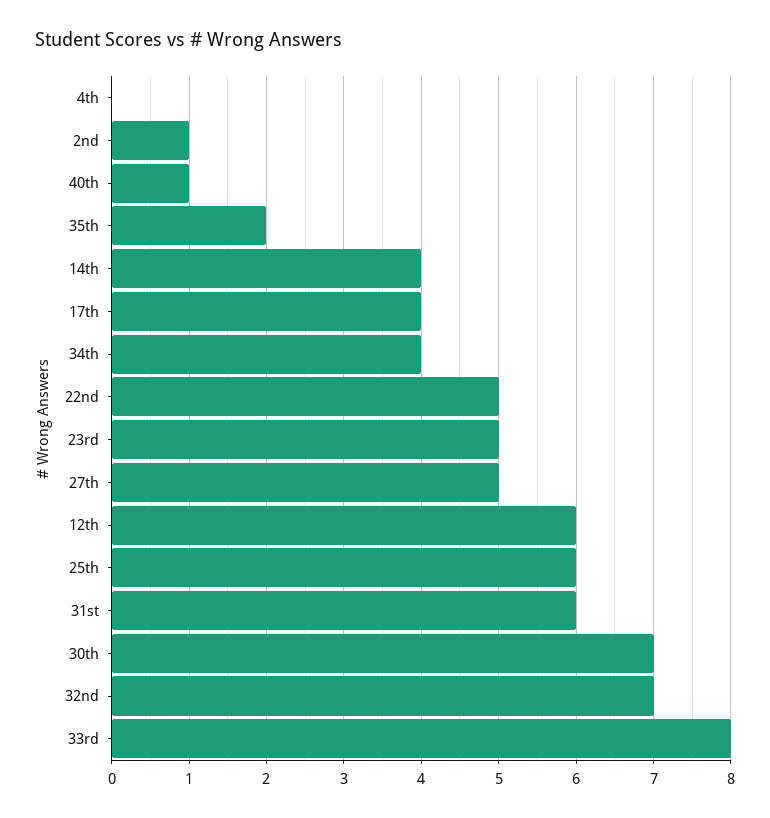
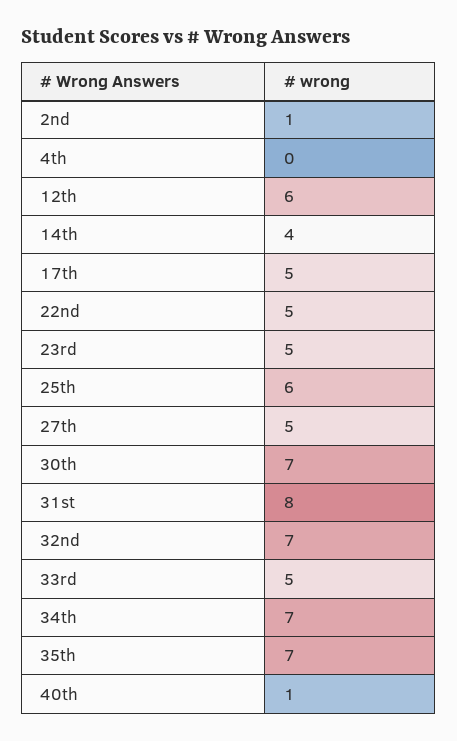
  {
    "4th": 0,
    "2nd": 1,
    "40th": 1,
-   "35th": 2,
+   "35th": 7,
    "14th": 4,
-   "17th": 4,
+   "17th": 5,
-   "34th": 4,
+   "34th": 7,
    "22nd": 5,
    "23rd": 5,
    "27th": 5,
    "12th": 6,
    "25th": 6,
-   "31st": 6,
+   "31st": 8,
    "30th": 7,
    "32nd": 7,
-   "33rd": 8
+   "33rd": 5
  }

